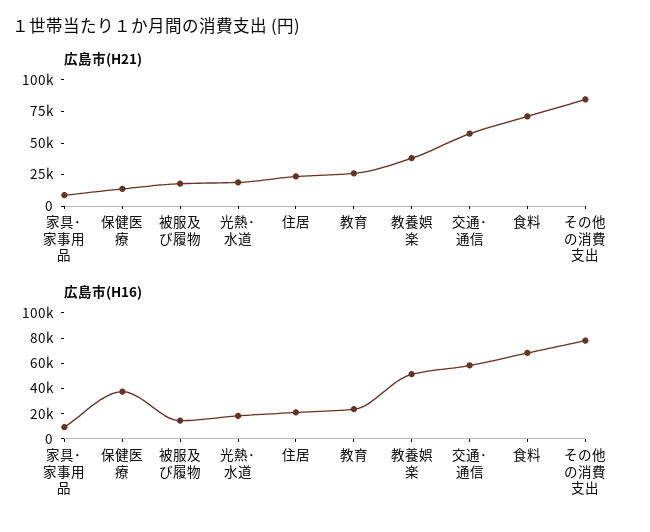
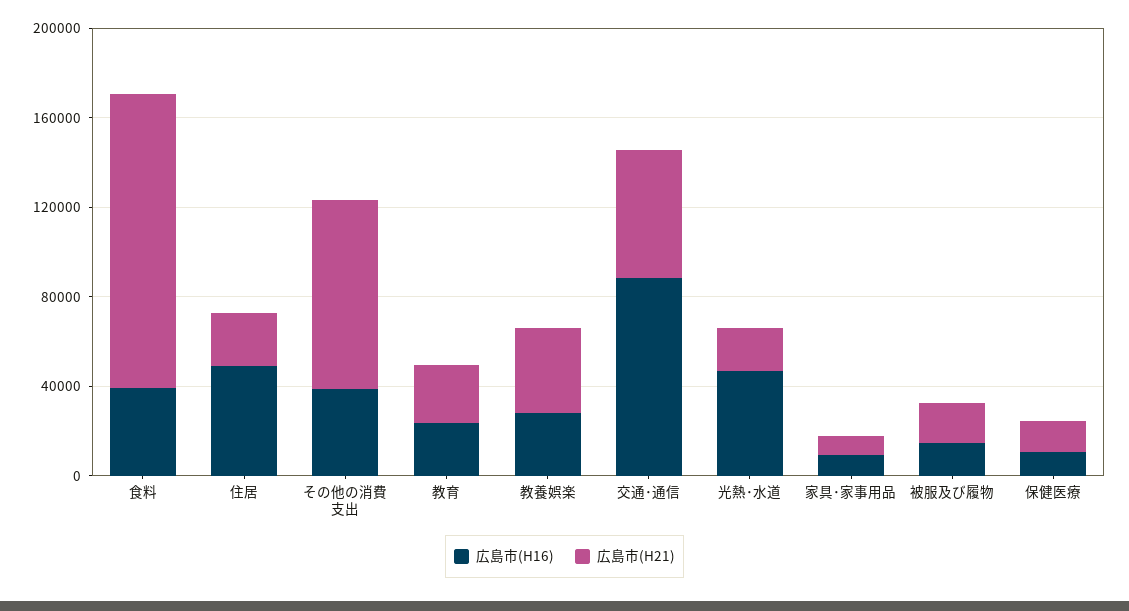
  {
    "広島市(H21)": {
      "家具･家事用品": 10000,
      "保健医療": 10000,
      "被服及び履物": 20000,
      "光熱･水道": 20000,
      "住居": 20000,
      "教育": 30000,
      "教養娯楽": 40000,
      "交通･通信": 60000,
-     "食料": 75000,
+     "食料": 130000,
      "その他の消費支出": 80000
    },
    "広島市(H16)": {
      "家具･家事用品": 10000,
-     "保健医療": 40000,
+     "保健医療": 10000,
      "被服及び履物": 10000,
-     "光熱･水道": 20000,
+     "光熱･水道": 50000,
-     "住居": 20000,
+     "住居": 50000,
      "教育": 20000,
-     "教養娯楽": 50000,
+     "教養娯楽": 30000,
-     "交通･通信": 60000,
+     "交通･通信": 90000,
-     "食料": 70000,
+     "食料": 40000,
-     "その他の消費支出": 80000
+     "その他の消費支出": 40000
    }
  }

